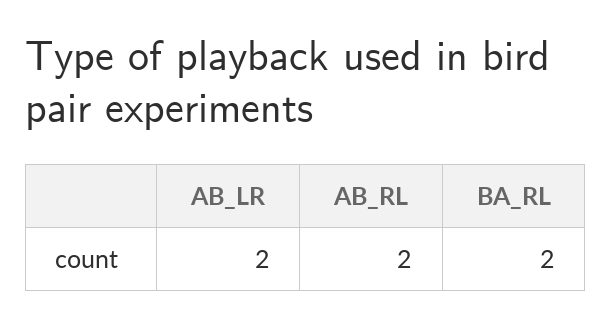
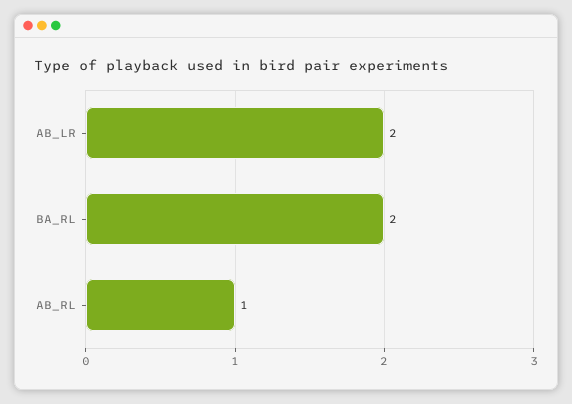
  {
    "AB_LR": 2,
-   "AB_RL": 2,
+   "AB_RL": 1,
    "BA_RL": 2
  }

